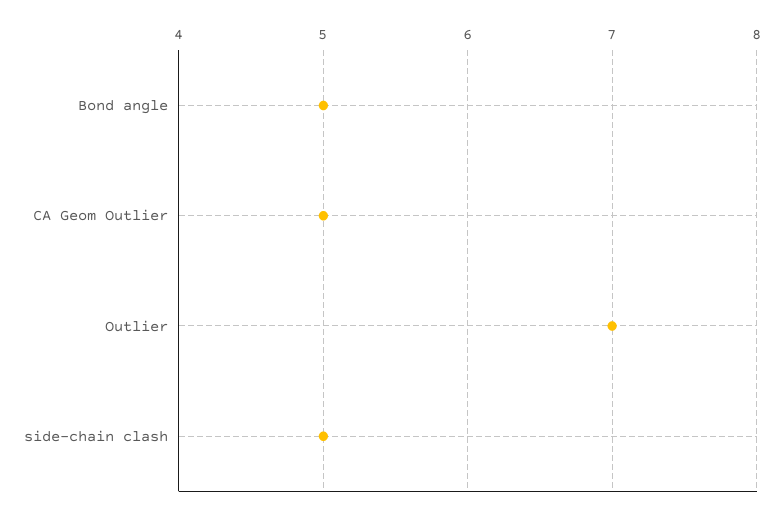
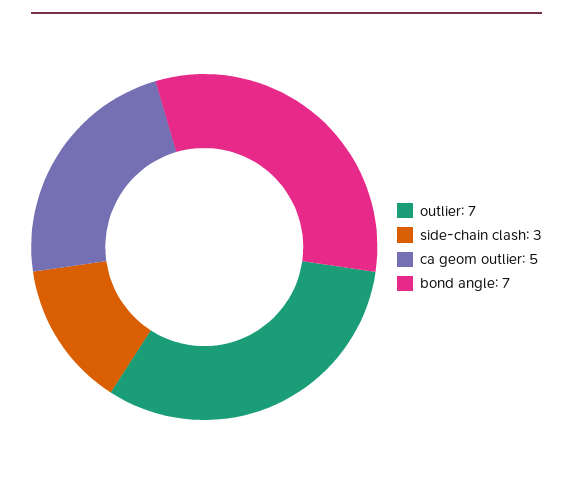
  {
-   "Bond angle": 5,
+   "Bond angle": 7,
    "CA Geom Outlier": 5,
    "Outlier": 7,
-   "side-chain clash": 5
+   "side-chain clash": 3
  }

